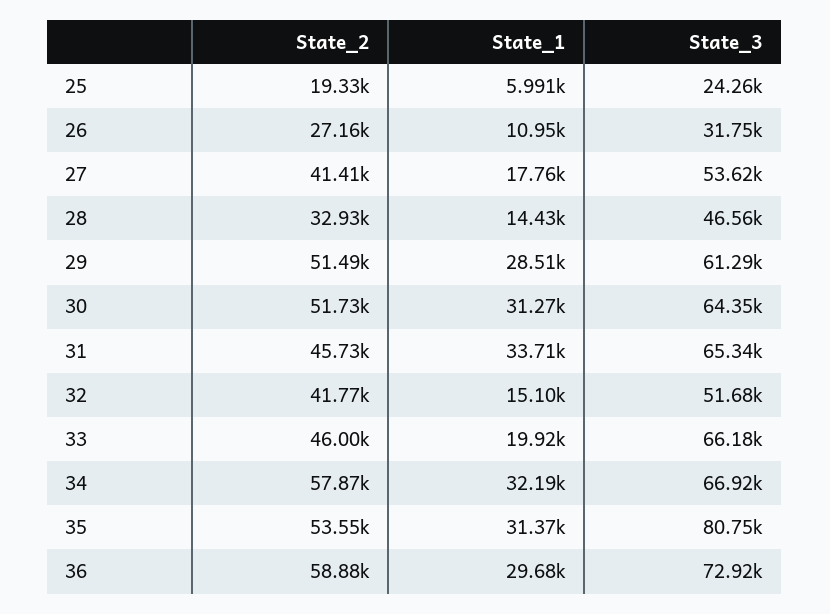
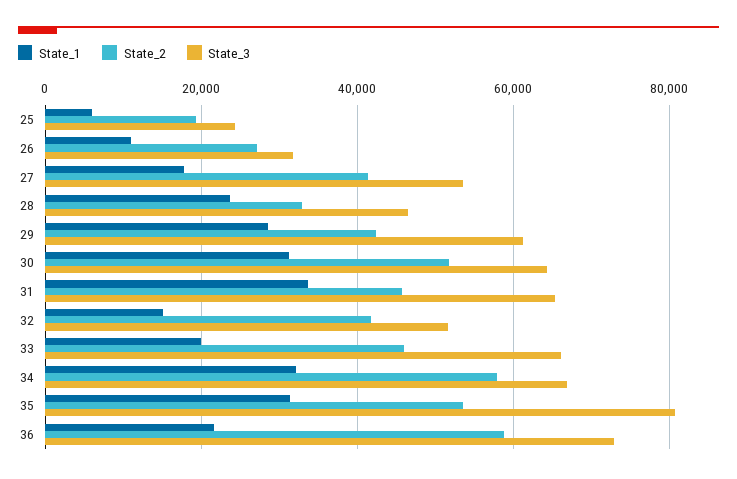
  {
    "State_2": {
      "25": 19330,
      "26": 27160,
      "27": 41410,
      "28": 32930,
-     "29": 51490,
+     "29": 42000,
      "30": 51730,
      "31": 45730,
      "32": 41770,
      "33": 46000,
      "34": 57870,
      "35": 53550,
      "36": 58880
    },
    "State_1": {
      "25": 5991,
      "26": 10950,
      "27": 17760,
-     "28": 14430,
+     "28": 24000,
      "29": 28510,
      "30": 31270,
      "31": 33710,
      "32": 15100,
      "33": 19920,
      "34": 32190,
      "35": 31370,
-     "36": 29680
+     "36": 22000
    },
    "State_3": {
      "25": 24260,
      "26": 31750,
      "27": 53620,
      "28": 46560,
      "29": 61290,
      "30": 64350,
      "31": 65340,
      "32": 51680,
      "33": 66180,
      "34": 66920,
      "35": 80750,
      "36": 72920
    }
  }

